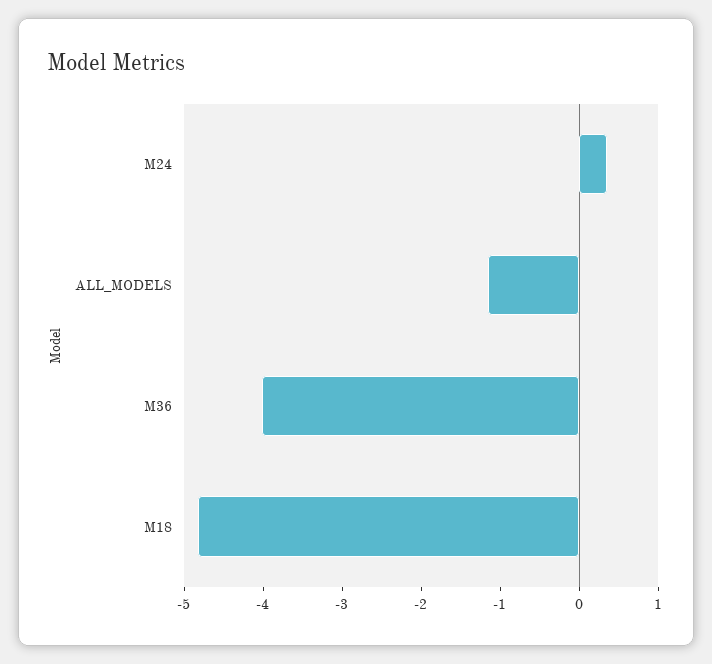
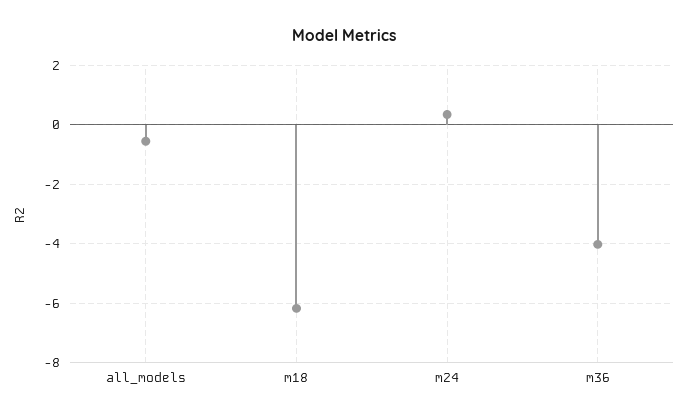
  {
    "M24": 0.4,
-   "ALL_MODELS": -1.2,
+   "ALL_MODELS": -0.5,
    "M36": -4,
-   "M18": -4.8
+   "M18": -6.25
  }

